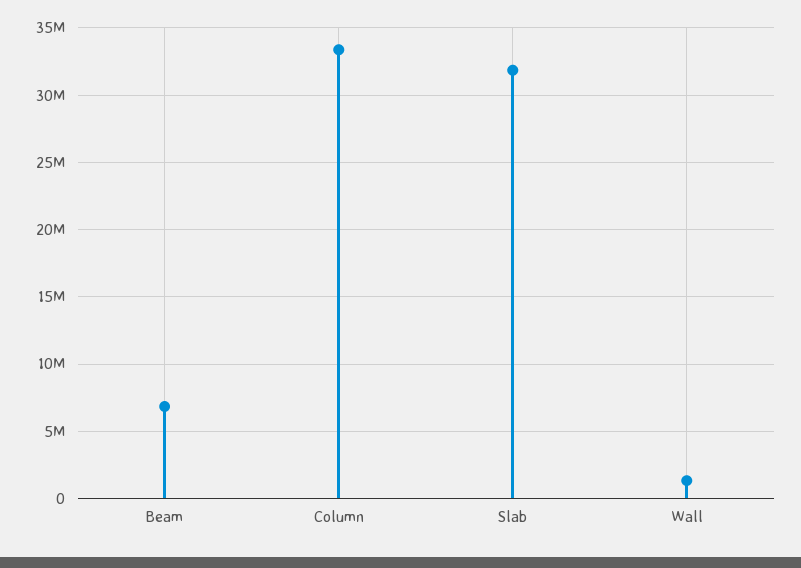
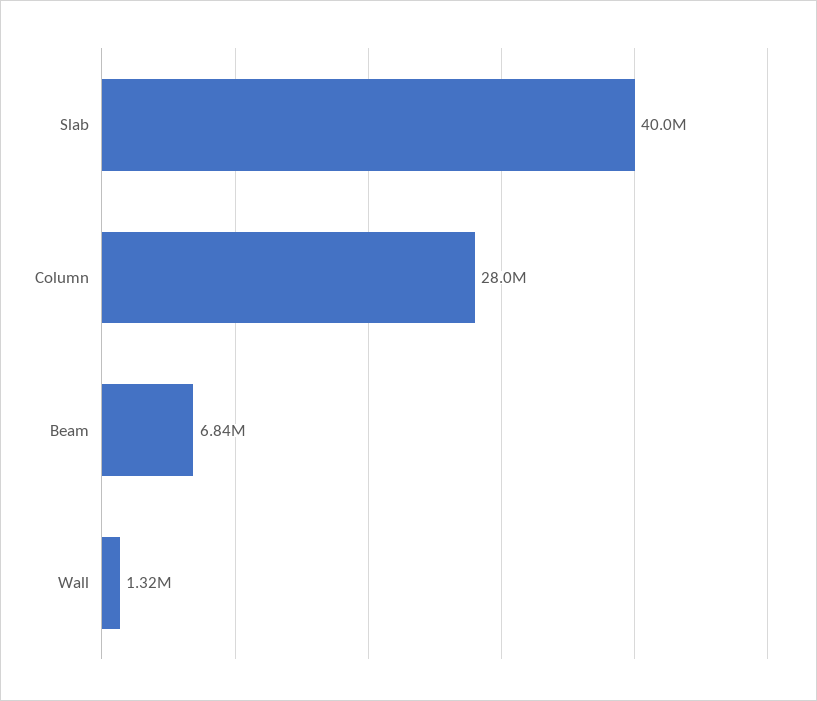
  {
    "Beam": 6840000,
-   "Column": 33500000,
+   "Column": 28000000,
-   "Slab": 32000000,
+   "Slab": 40000000,
    "Wall": 1320000
  }

